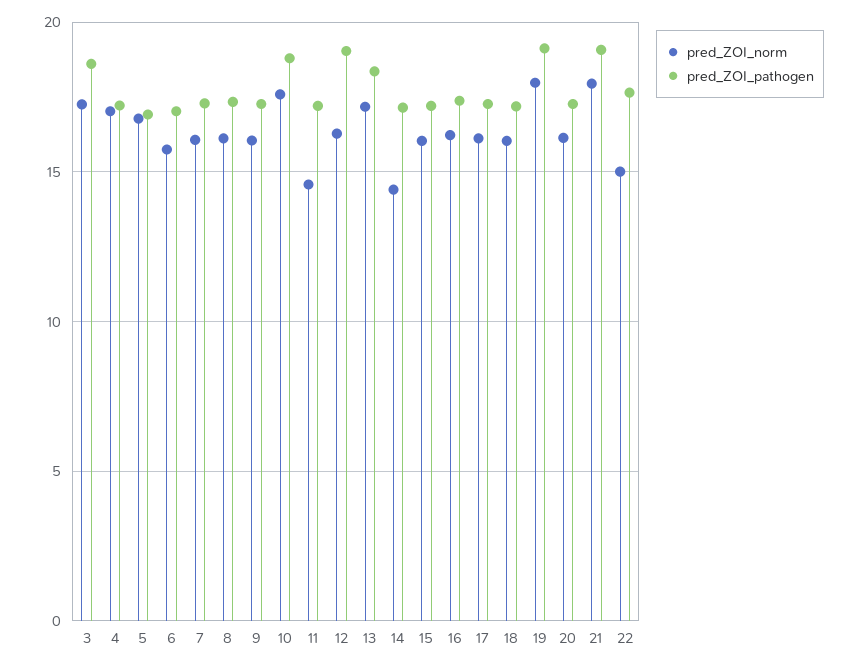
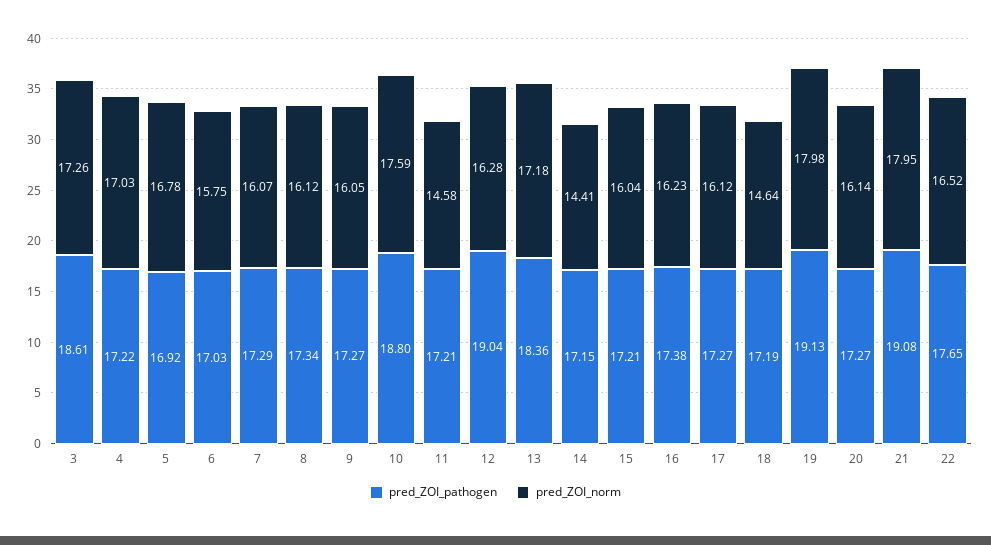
  {
    "pred_ZOI_norm": {
      "3": 17.26,
      "4": 17.03,
      "5": 16.78,
      "6": 15.75,
      "7": 16.07,
      "8": 16.12,
      "9": 16.05,
      "10": 17.59,
      "11": 14.58,
      "12": 16.28,
      "13": 17.18,
      "14": 14.41,
      "15": 16.04,
      "16": 16.23,
      "17": 16.12,
-     "18": 16,
+     "18": 14.64,
      "19": 17.98,
      "20": 16.14,
      "21": 17.95,
-     "22": 15
+     "22": 16.52
    },
    "pred_ZOI_pathogen": {
      "3": 18.61,
      "4": 17.22,
      "5": 16.92,
      "6": 17.03,
      "7": 17.29,
      "8": 17.34,
      "9": 17.27,
      "10": 18.8,
      "11": 17.21,
      "12": 19.04,
      "13": 18.36,
      "14": 17.15,
      "15": 17.21,
      "16": 17.38,
      "17": 17.27,
      "18": 17.19,
      "19": 19.13,
      "20": 17.27,
      "21": 19.08,
      "22": 17.65
    }
  }

